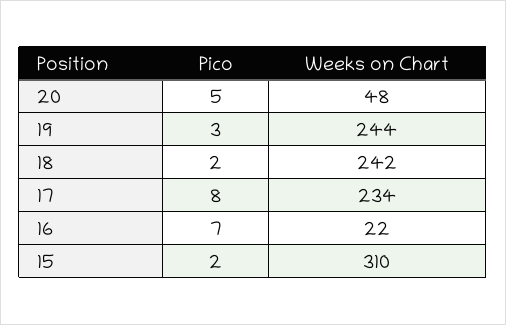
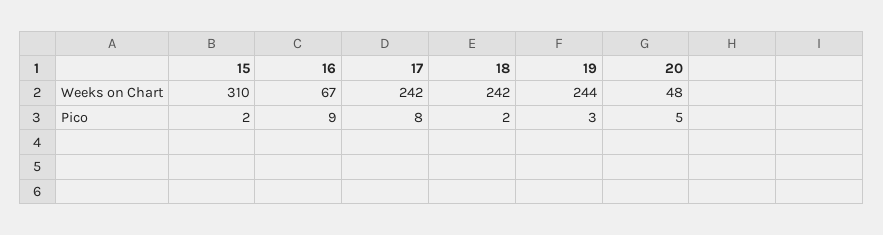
  {
    "Pico": {
      "20": 5,
      "19": 3,
      "18": 2,
      "17": 8,
-     "16": 7,
+     "16": 9,
      "15": 2
    },
    "Weeks on Chart": {
      "20": 48,
      "19": 244,
      "18": 242,
-     "17": 234,
+     "17": 242,
-     "16": 22,
+     "16": 67,
      "15": 310
    }
  }

